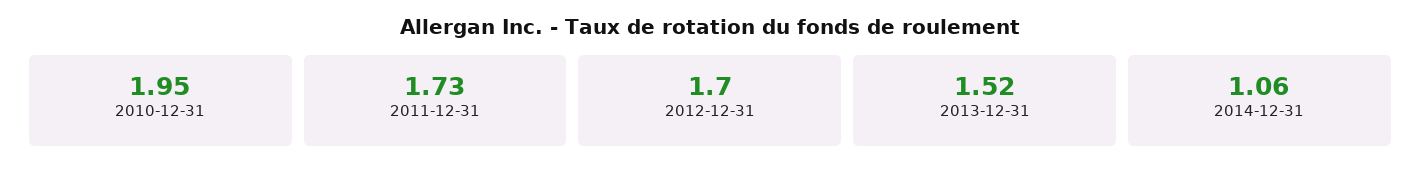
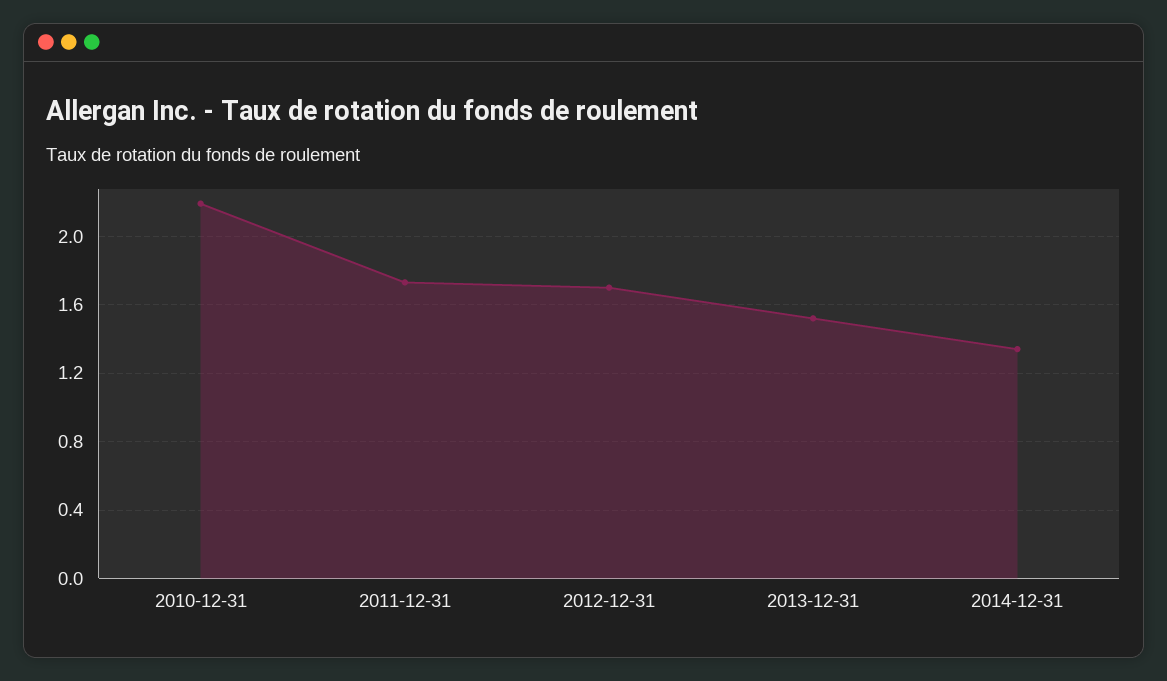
  {
-   "2010-12-31": 1.95,
+   "2010-12-31": 2.2,
    "2011-12-31": 1.73,
    "2012-12-31": 1.7,
    "2013-12-31": 1.52,
-   "2014-12-31": 1.06
+   "2014-12-31": 1.35
  }

